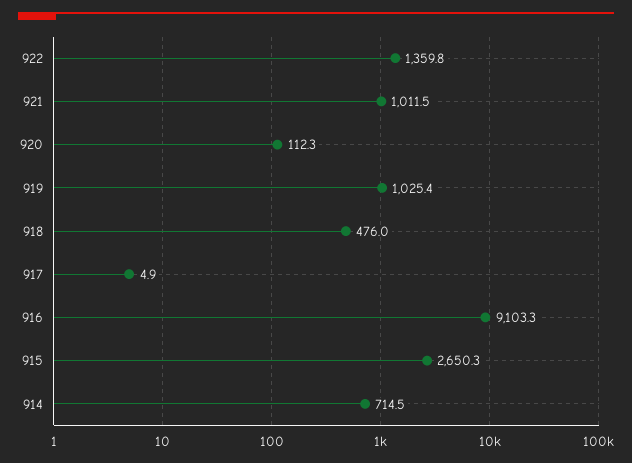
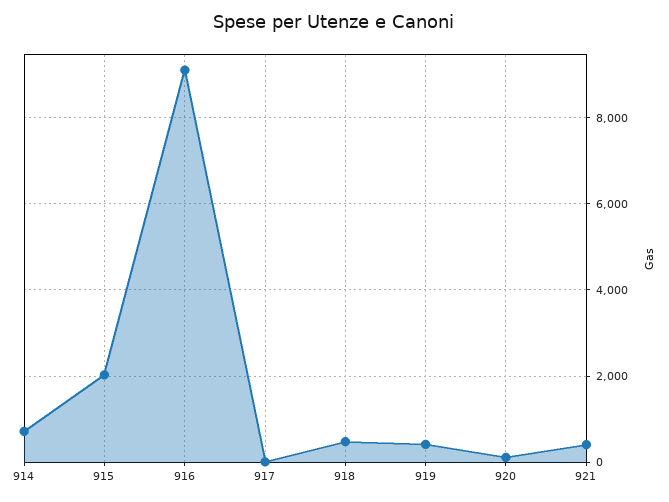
  {
-   "922": 1359.8,
-   "921": 1011.5,
+   "921": 400,
    "920": 112.3,
-   "919": 1025.4,
+   "919": 400,
    "918": 476,
    "917": 4.9,
    "916": 9103.3,
-   "915": 2650.3,
+   "915": 2000,
    "914": 714.5
  }

